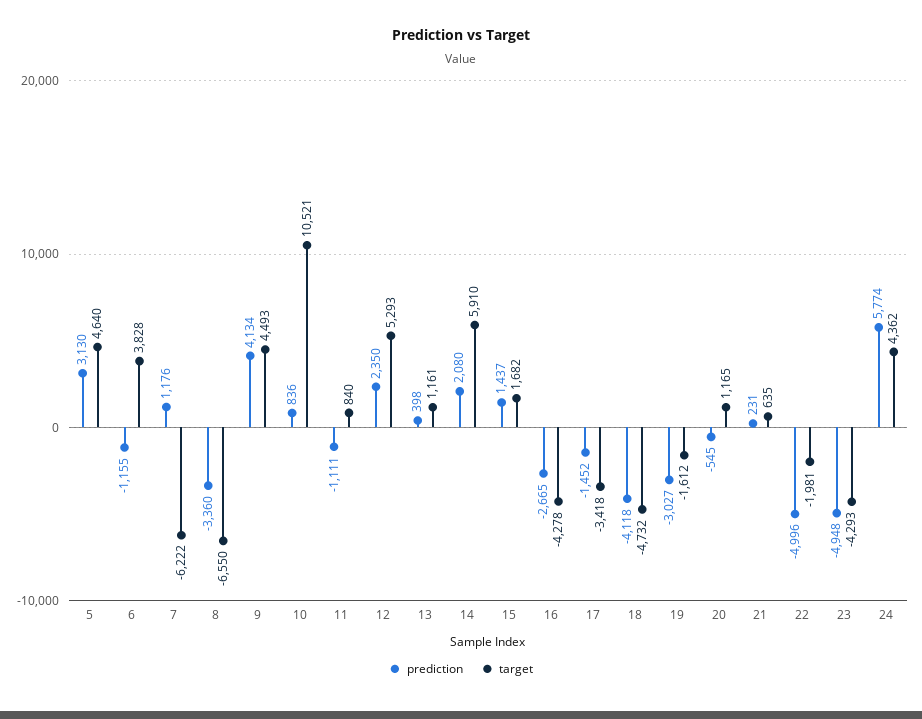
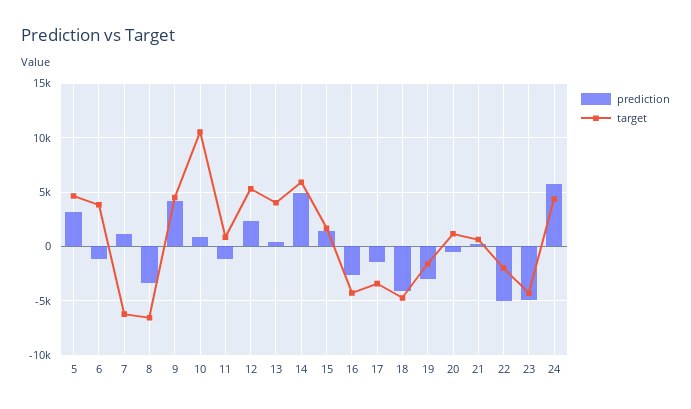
  {
    "prediction": {
      "5": 3130,
      "6": -1155,
      "7": 1176,
      "8": -3360,
      "9": 4134,
      "10": 836,
      "11": -1111,
      "12": 2350,
      "13": 398,
-     "14": 2080,
+     "14": 5000,
      "15": 1437,
      "16": -2665,
      "17": -1452,
      "18": -4118,
      "19": -3027,
      "20": -545,
      "21": 231,
      "22": -4996,
      "23": -4948,
      "24": 5774
    },
    "target": {
      "5": 4640,
      "6": 3828,
      "7": -6222,
      "8": -6550,
      "9": 4493,
      "10": 10521,
      "11": 840,
      "12": 5293,
-     "13": 1161,
+     "13": 4000,
      "14": 5910,
      "15": 1682,
      "16": -4278,
      "17": -3418,
      "18": -4732,
      "19": -1612,
      "20": 1165,
      "21": 635,
      "22": -1981,
      "23": -4293,
      "24": 4362
    }
  }

